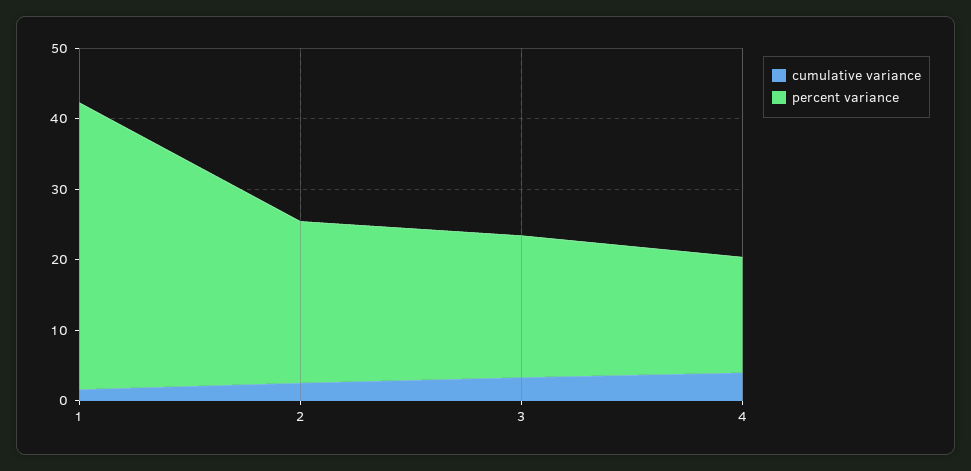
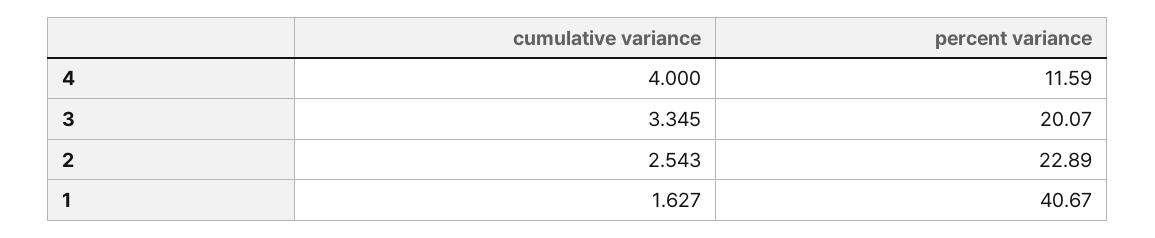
  {
    "cumulative variance": {
      "1": 1.627,
      "2": 2.543,
      "3": 3.345,
      "4": 4
    },
    "percent variance": {
      "1": 40.67,
      "2": 22.89,
      "3": 20.07,
-     "4": 16
+     "4": 11.59
    }
  }

